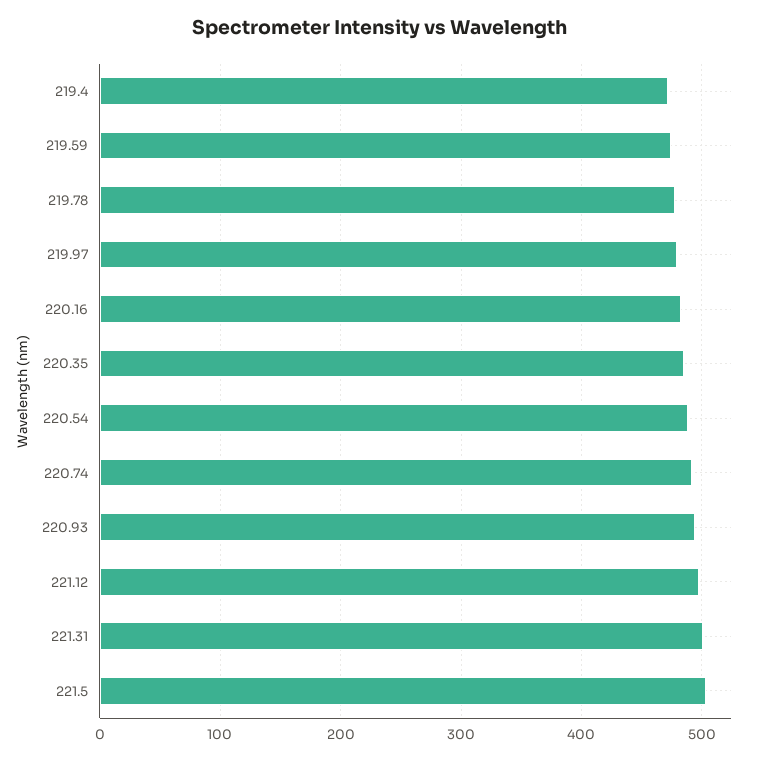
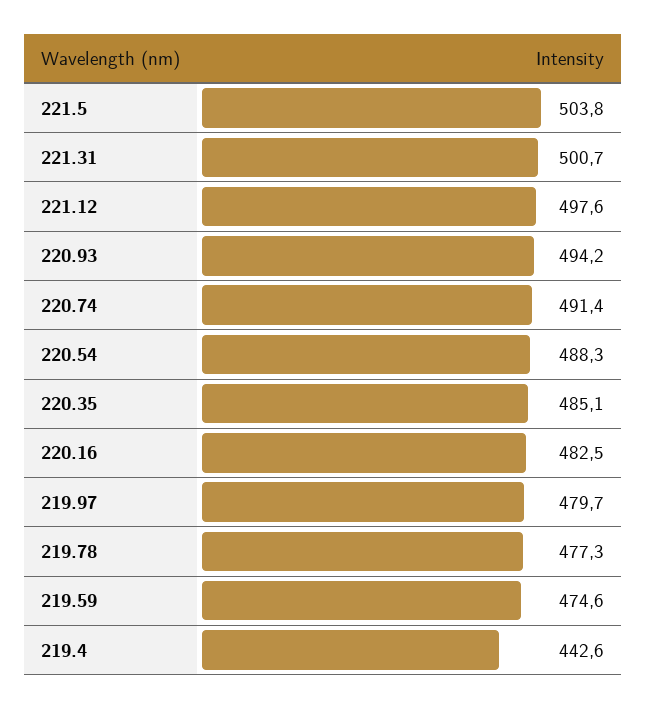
  {
-   "219.4": 470,
+   "219.4": 442.6,
    "219.59": 474.6,
    "219.78": 477.3,
    "219.97": 479.7,
    "220.16": 482.5,
    "220.35": 485.1,
    "220.54": 488.3,
    "220.74": 491.4,
    "220.93": 494.2,
    "221.12": 497.6,
    "221.31": 500.7,
    "221.5": 503.8
  }

